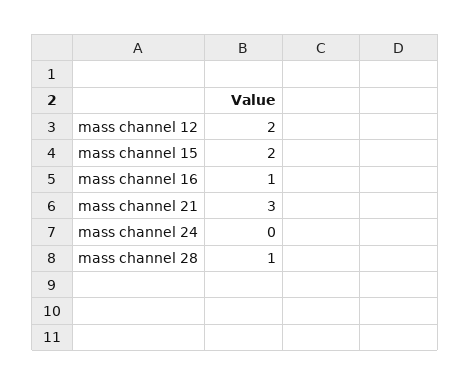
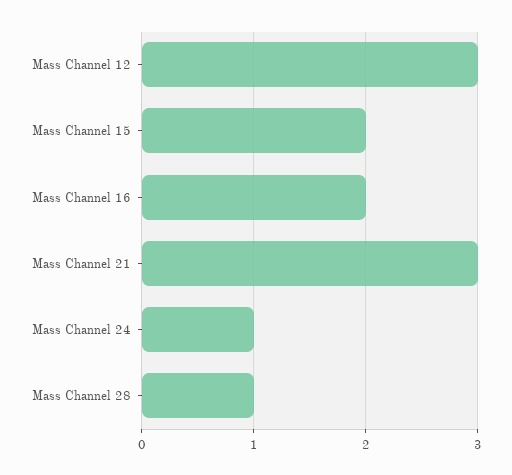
  {
-   "mass channel 12": 2,
+   "mass channel 12": 3,
    "mass channel 15": 2,
-   "mass channel 16": 1,
+   "mass channel 16": 2,
    "mass channel 21": 3,
-   "mass channel 24": 0,
+   "mass channel 24": 1,
    "mass channel 28": 1
  }

